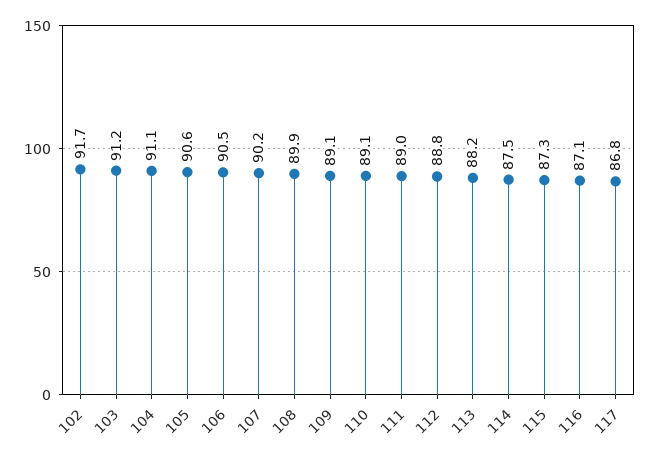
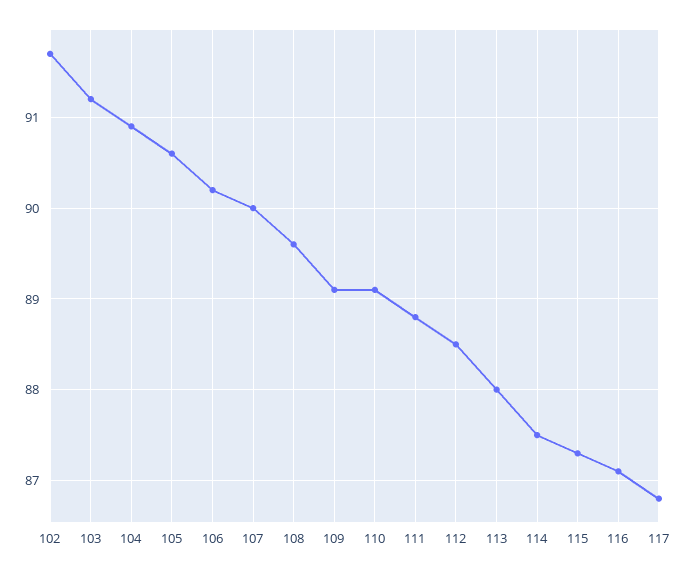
  {
    "102": 91.7,
    "103": 91.2,
-   "104": 91.1,
+   "104": 90.9,
    "105": 90.6,
-   "106": 90.5,
+   "106": 90.2,
-   "107": 90.2,
+   "107": 90,
-   "108": 89.9,
+   "108": 89.6,
    "109": 89.1,
    "110": 89.1,
-   "111": 89,
+   "111": 88.8,
-   "112": 88.8,
+   "112": 88.5,
-   "113": 88.2,
+   "113": 88,
    "114": 87.5,
    "115": 87.3,
    "116": 87.1,
    "117": 86.8
  }

